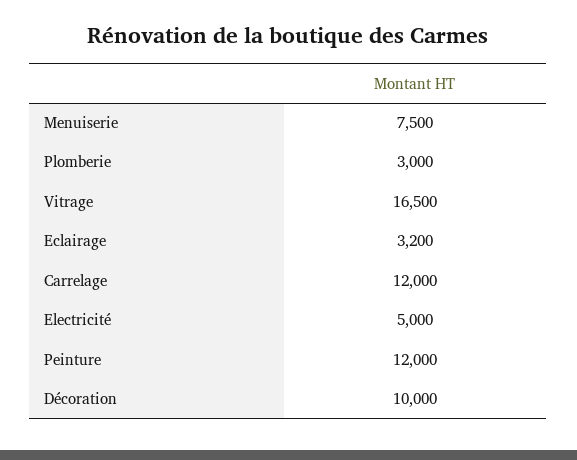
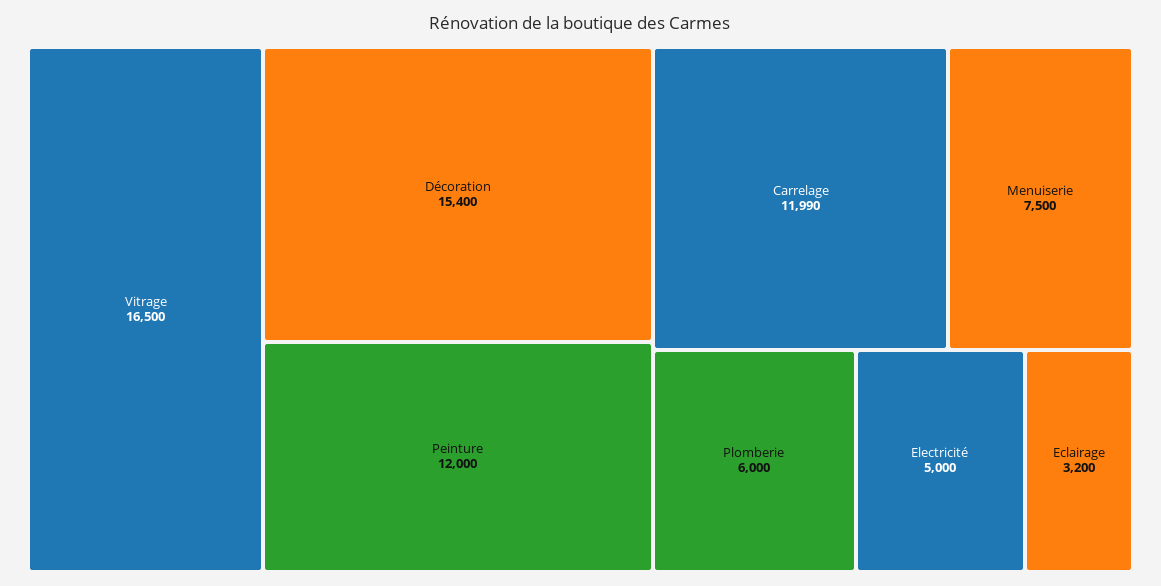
  {
    "Menuiserie": 7500,
-   "Plomberie": 3000,
+   "Plomberie": 6000,
    "Vitrage": 16500,
    "Eclairage": 3200,
-   "Carrelage": 12000,
+   "Carrelage": 11990,
    "Electricité": 5000,
    "Peinture": 12000,
-   "Décoration": 10000
+   "Décoration": 15400
  }

